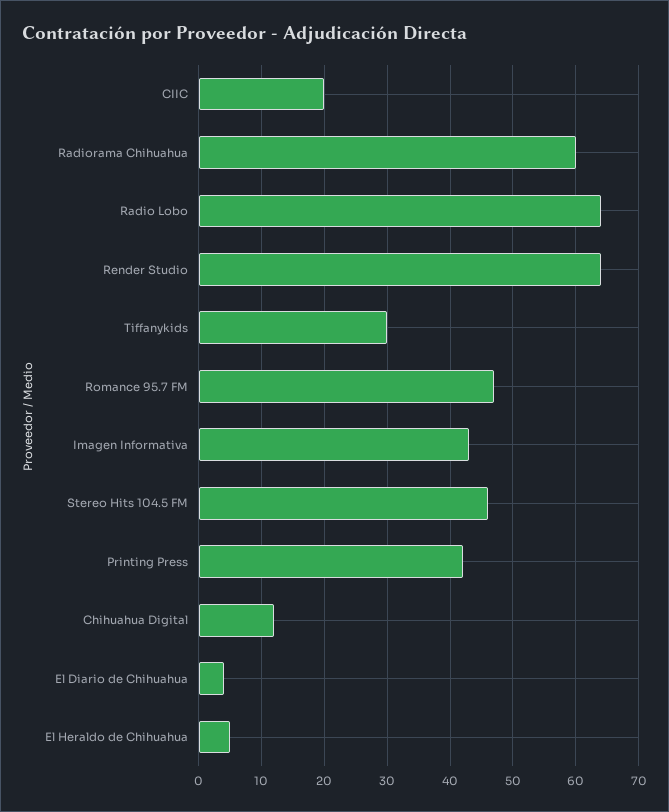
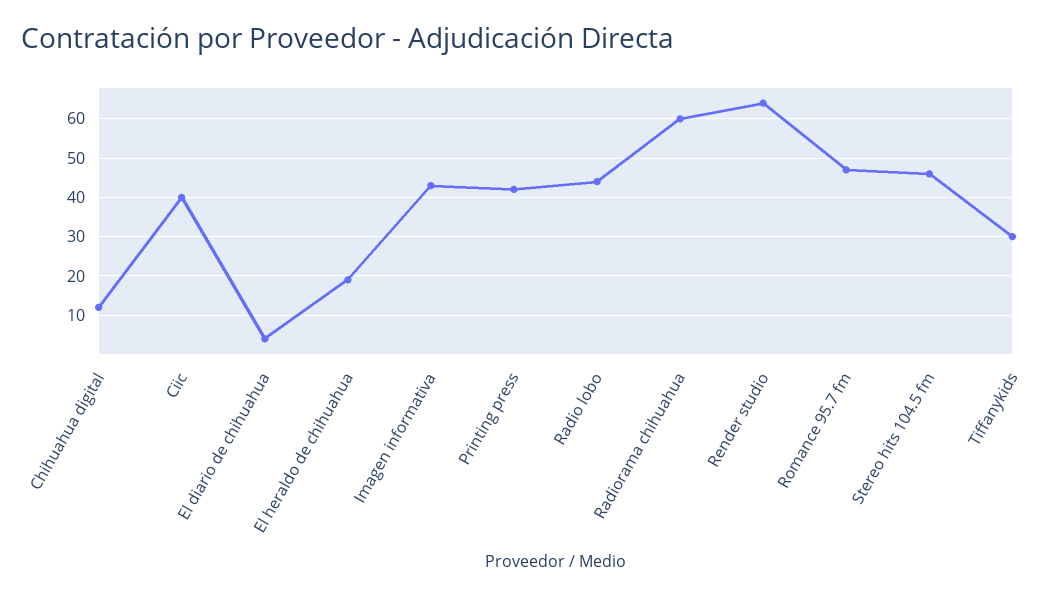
  {
-   "CIIC": 20,
+   "CIIC": 40,
    "Radiorama Chihuahua": 60,
-   "Radio Lobo": 64,
+   "Radio Lobo": 45,
    "Render Studio": 64,
    "Tiffanykids": 30,
    "Romance 95.7 FM": 47,
    "Imagen Informativa": 43,
    "Stereo Hits 104.5 FM": 46,
    "Printing Press": 42,
    "Chihuahua Digital": 12,
    "El Diario de Chihuahua": 4,
-   "El Heraldo de Chihuahua": 5
+   "El Heraldo de Chihuahua": 20
  }

